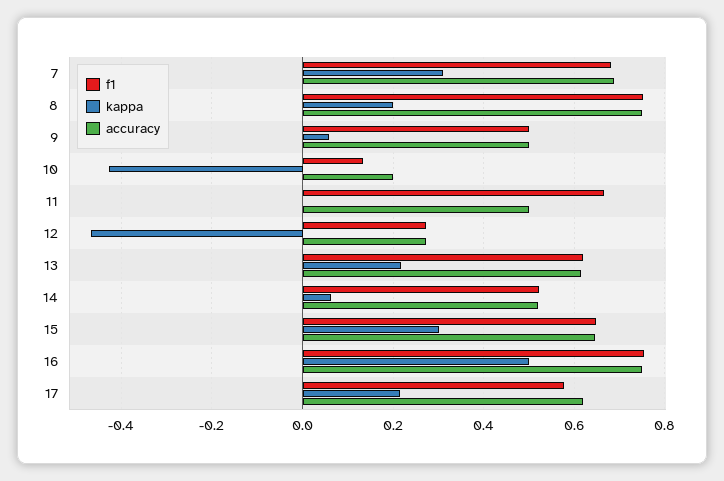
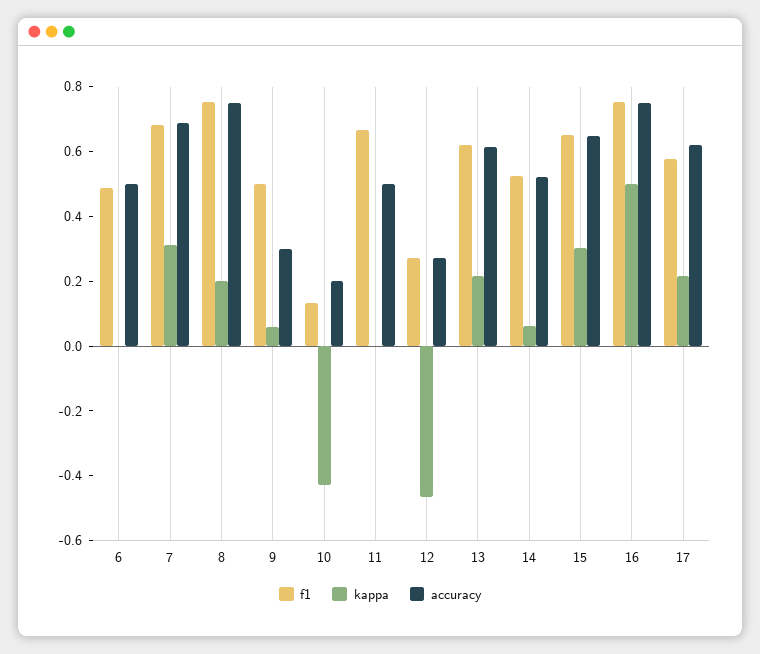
  {
    "f1": {
      "7": 0.68,
      "8": 0.76,
      "9": 0.5,
      "10": 0.14,
      "11": 0.66,
      "12": 0.28,
      "13": 0.62,
      "14": 0.52,
      "15": 0.64,
      "16": 0.76,
-     "17": 0.58
+     "17": 0.58,
+     "6": 0.5
    },
    "kappa": {
      "7": 0.32,
      "8": 0.2,
      "9": 0.06,
      "10": -0.42,
      "11": 0,
      "12": -0.46,
      "13": 0.22,
      "14": 0.06,
      "15": 0.3,
      "16": 0.5,
-     "17": 0.22
+     "17": 0.22,
+     "6": 0
    },
    "accuracy": {
      "7": 0.68,
      "8": 0.76,
-     "9": 0.5,
+     "9": 0.3,
      "10": 0.2,
      "11": 0.5,
      "12": 0.28,
      "13": 0.62,
      "14": 0.52,
      "15": 0.64,
      "16": 0.76,
-     "17": 0.62
+     "17": 0.62,
+     "6": 0.5
    }
  }

